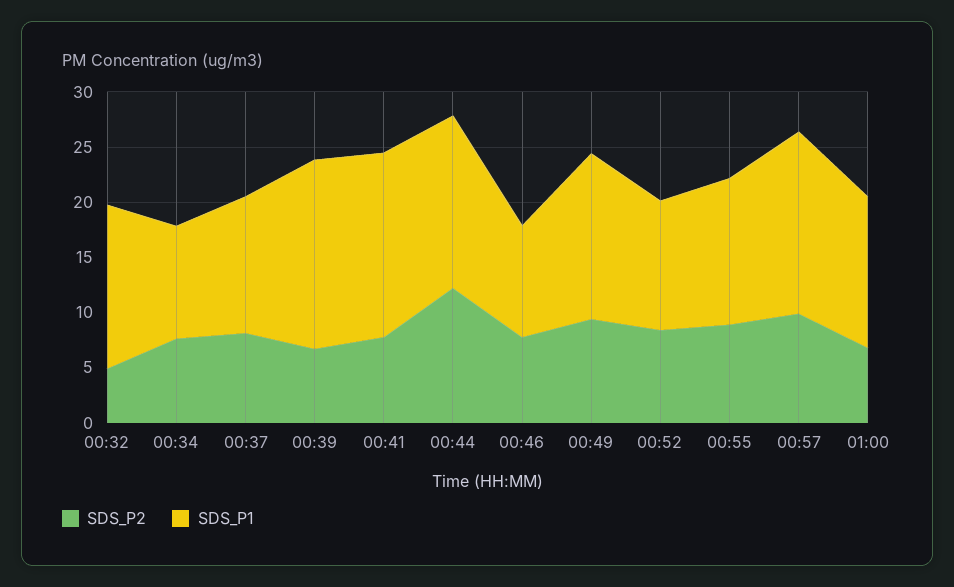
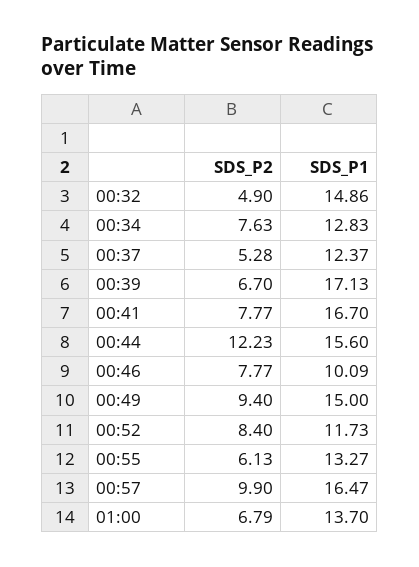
  {
    "SDS_P2": {
      "00:32": 4.9,
      "00:34": 7.63,
-     "00:37": 8,
+     "00:37": 5.28,
      "00:39": 6.7,
      "00:41": 7.77,
      "00:44": 12.23,
      "00:46": 7.77,
      "00:49": 9.4,
      "00:52": 8.4,
-     "00:55": 9,
+     "00:55": 6.13,
      "00:57": 9.9,
      "01:00": 6.79
    },
    "SDS_P1": {
      "00:32": 14.86,
-     "00:34": 10,
+     "00:34": 12.83,
      "00:37": 12.37,
      "00:39": 17.13,
      "00:41": 16.7,
      "00:44": 15.6,
      "00:46": 10.09,
      "00:49": 15,
      "00:52": 11.73,
      "00:55": 13.27,
      "00:57": 16.47,
      "01:00": 13.7
    }
  }

